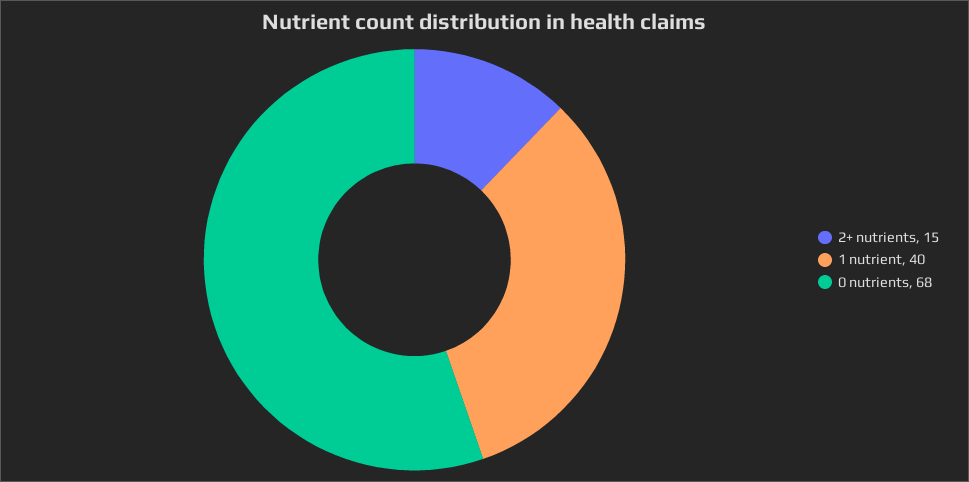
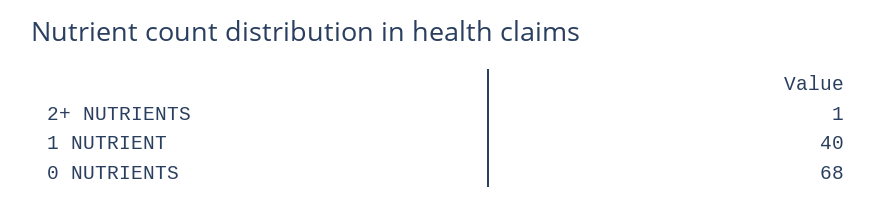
  {
-   "2+ nutrients": 15,
+   "2+ nutrients": 1,
    "1 nutrient": 40,
    "0 nutrients": 68
  }

